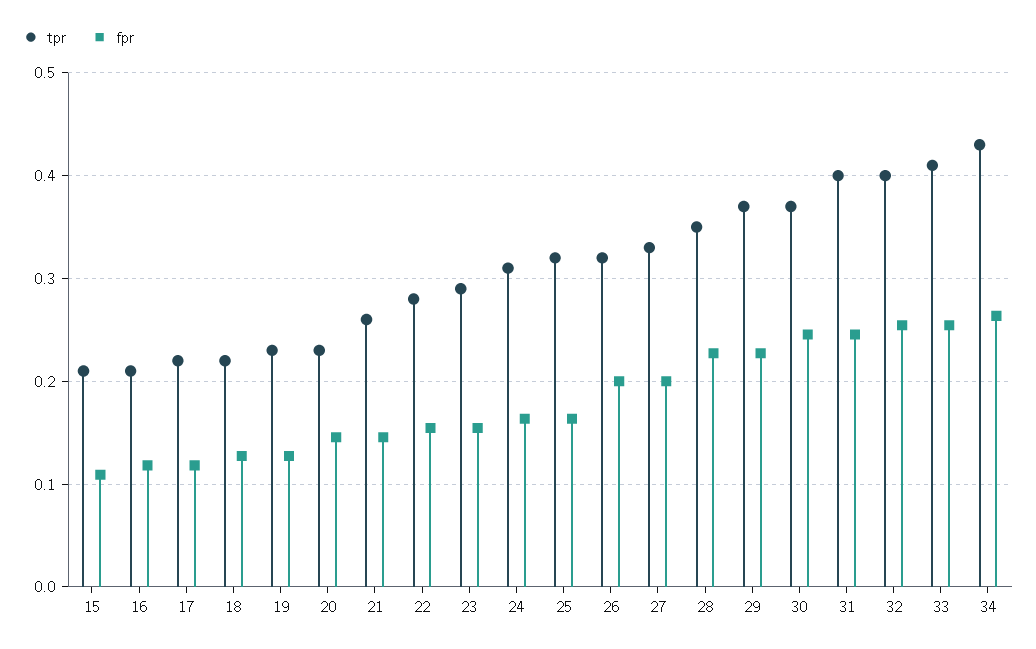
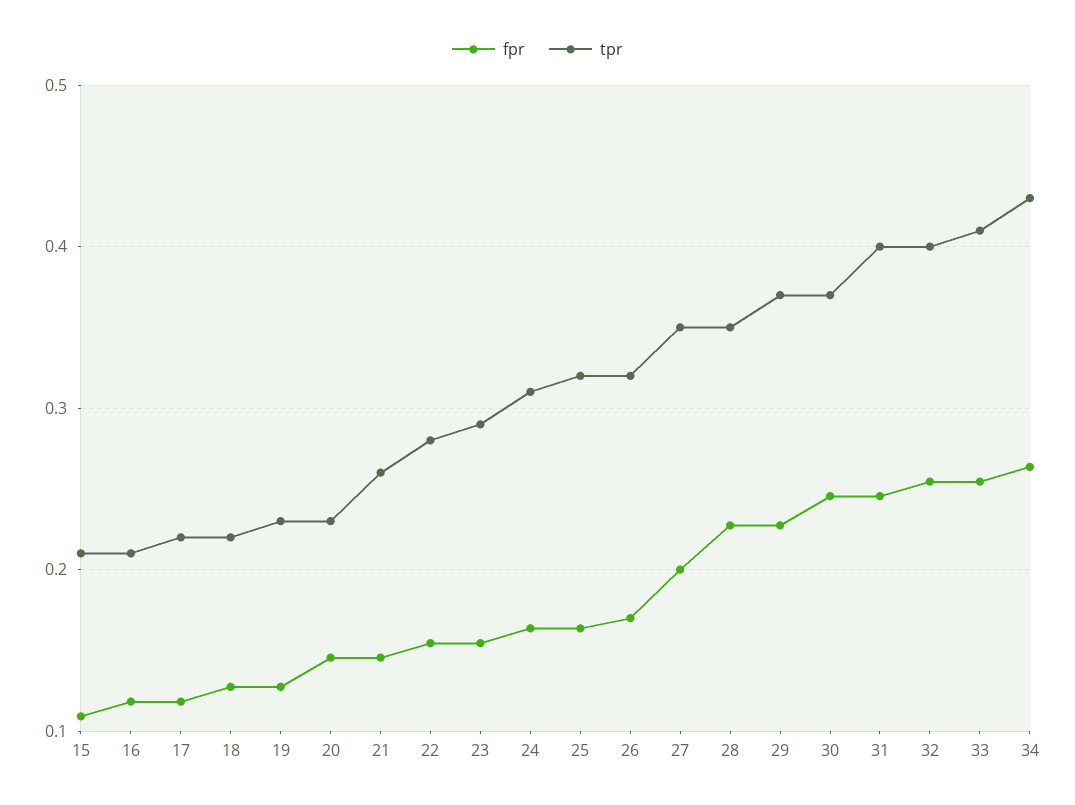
  {
    "tpr": {
      "15": 0.21,
      "16": 0.21,
      "17": 0.22,
      "18": 0.22,
      "19": 0.23,
      "20": 0.23,
      "21": 0.26,
      "22": 0.28,
      "23": 0.29,
      "24": 0.31,
      "25": 0.32,
      "26": 0.32,
-     "27": 0.33,
+     "27": 0.35,
      "28": 0.35,
      "29": 0.37,
      "30": 0.37,
      "31": 0.4,
      "32": 0.4,
      "33": 0.41,
      "34": 0.43
    },
    "fpr": {
      "15": 0.11,
      "16": 0.12,
      "17": 0.12,
      "18": 0.13,
      "19": 0.13,
      "20": 0.15,
      "21": 0.15,
      "22": 0.15,
      "23": 0.15,
      "24": 0.16,
      "25": 0.16,
-     "26": 0.2,
+     "26": 0.17,
      "27": 0.2,
      "28": 0.23,
      "29": 0.23,
      "30": 0.25,
      "31": 0.25,
      "32": 0.25,
      "33": 0.25,
      "34": 0.26
    }
  }

